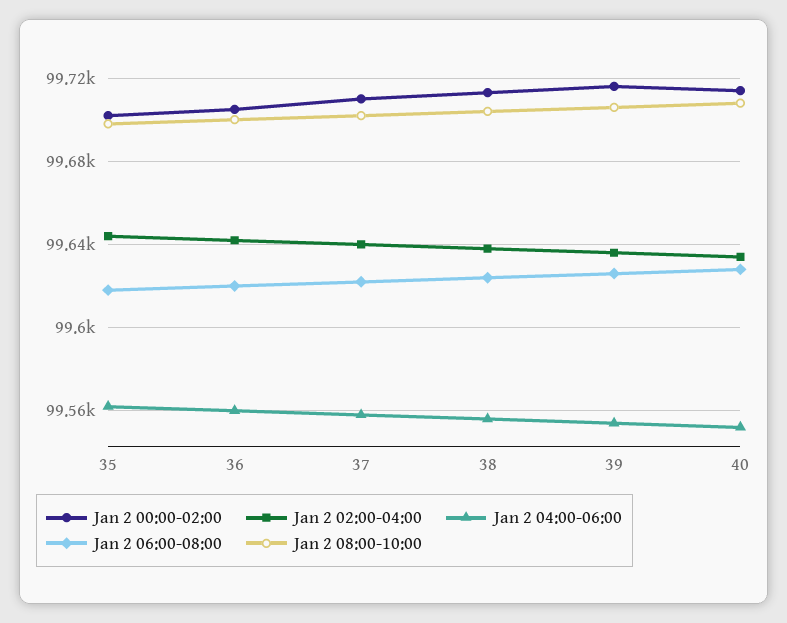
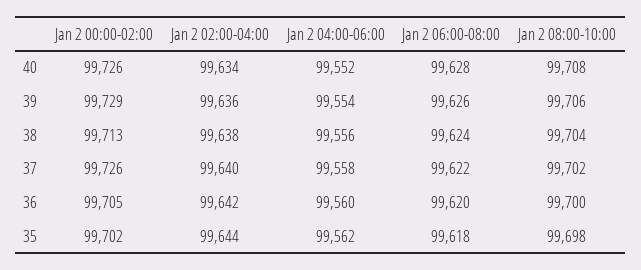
  {
    "Jan 2 00:00-02:00": {
      "35": 99702,
      "36": 99705,
-     "37": 99710,
+     "37": 99726,
      "38": 99713,
-     "39": 99715,
+     "39": 99729,
-     "40": 99715
+     "40": 99726
    },
    "Jan 2 02:00-04:00": {
      "35": 99644,
      "36": 99642,
      "37": 99640,
      "38": 99638,
      "39": 99636,
      "40": 99634
    },
    "Jan 2 04:00-06:00": {
      "35": 99562,
      "36": 99560,
      "37": 99558,
      "38": 99556,
      "39": 99554,
      "40": 99552
    },
    "Jan 2 06:00-08:00": {
      "35": 99618,
      "36": 99620,
      "37": 99622,
      "38": 99624,
      "39": 99626,
      "40": 99628
    },
    "Jan 2 08:00-10:00": {
      "35": 99698,
      "36": 99700,
      "37": 99702,
      "38": 99704,
      "39": 99706,
      "40": 99708
    }
  }

